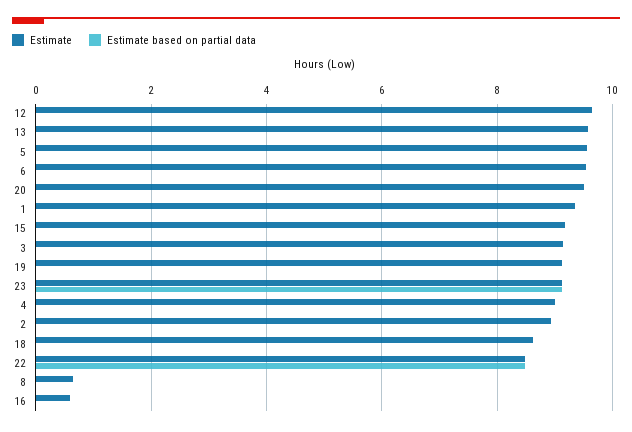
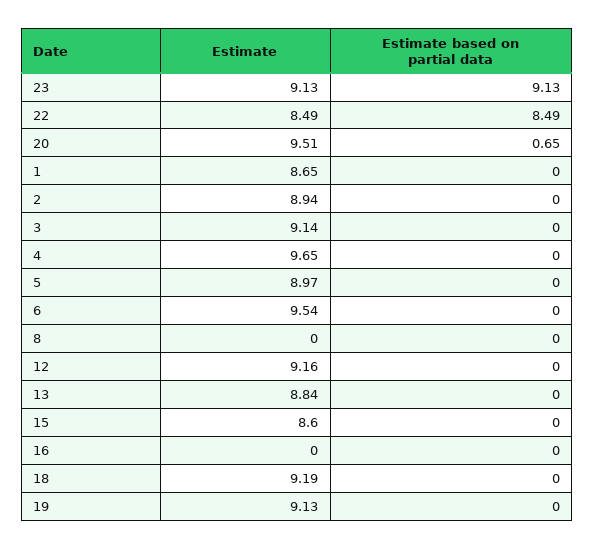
  {
    "Estimate": {
-     "12": 9.6,
+     "12": 9.16,
-     "13": 9.6,
+     "13": 8.84,
-     "5": 9.6,
+     "5": 8.97,
      "6": 9.54,
      "20": 9.51,
-     "1": 9.4,
+     "1": 8.65,
-     "15": 9.2,
+     "15": 8.6,
      "3": 9.14,
      "19": 9.13,
      "23": 9.13,
-     "4": 9,
+     "4": 9.65,
      "2": 8.94,
-     "18": 8.6,
+     "18": 9.19,
      "22": 8.49,
-     "8": 0.6,
+     "8": 0,
-     "16": 0.6
+     "16": 0
    },
    "Estimate based on partial data": {
      "12": 0,
      "13": 0,
      "5": 0,
      "6": 0,
-     "20": 0,
+     "20": 0.65,
      "1": 0,
      "15": 0,
      "3": 0,
      "19": 0,
      "23": 9.13,
      "4": 0,
      "2": 0,
      "18": 0,
      "22": 8.49,
      "8": 0,
      "16": 0
    }
  }

